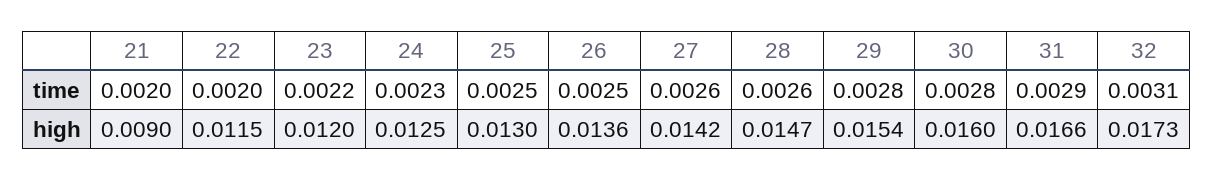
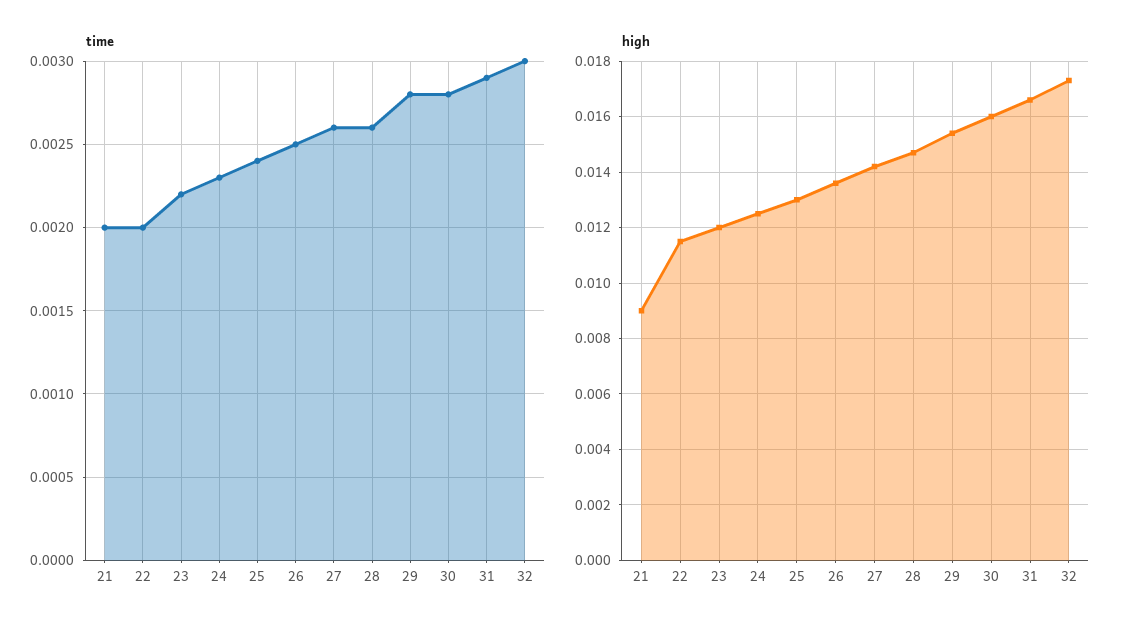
  {
    "time": {
      "21": 0.002,
      "22": 0.002,
      "23": 0.0022,
      "24": 0.0023,
-     "25": 0.0025,
+     "25": 0.0024,
      "26": 0.0025,
      "27": 0.0026,
      "28": 0.0026,
      "29": 0.0028,
      "30": 0.0028,
      "31": 0.0029,
-     "32": 0.0031
+     "32": 0.003
    },
    "high": {
      "21": 0.009,
      "22": 0.0115,
      "23": 0.012,
      "24": 0.0125,
      "25": 0.013,
      "26": 0.0136,
      "27": 0.0142,
      "28": 0.0147,
      "29": 0.0154,
      "30": 0.016,
      "31": 0.0166,
      "32": 0.0173
    }
  }

